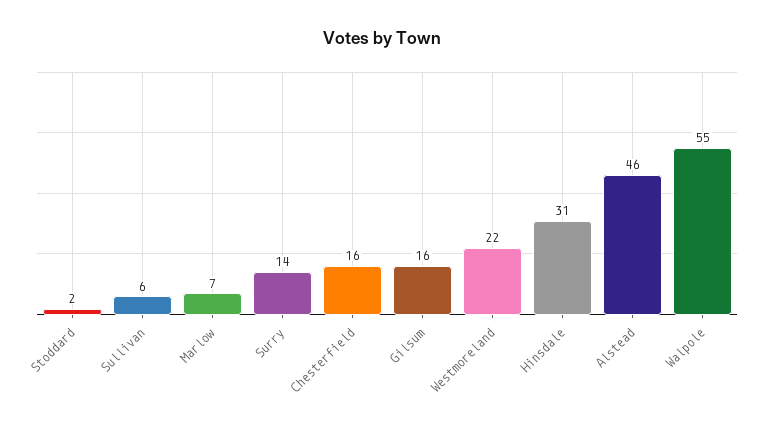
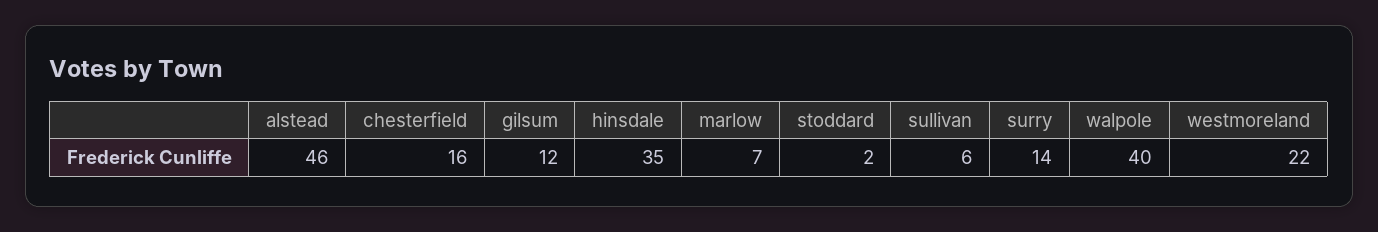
  {
    "Stoddard": 2,
    "Sullivan": 6,
    "Marlow": 7,
    "Surry": 14,
    "Chesterfield": 16,
-   "Gilsum": 16,
+   "Gilsum": 12,
    "Westmoreland": 22,
-   "Hinsdale": 31,
+   "Hinsdale": 35,
    "Alstead": 46,
-   "Walpole": 55
+   "Walpole": 40
  }

